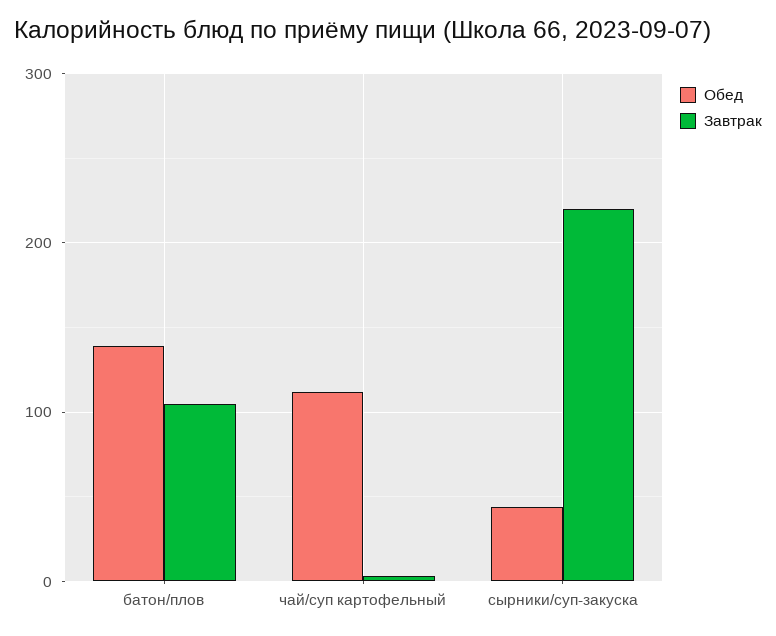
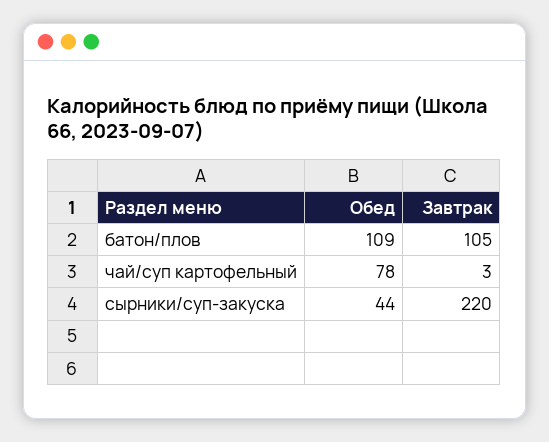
  {
    "Обед": {
-     "батон/плов": 140,
+     "батон/плов": 109,
-     "чай/суп картофельный": 110,
+     "чай/суп картофельный": 78,
      "сырники/суп-закуска": 44
    },
    "Завтрак": {
      "батон/плов": 105,
      "чай/суп картофельный": 3,
      "сырники/суп-закуска": 220
    }
  }

